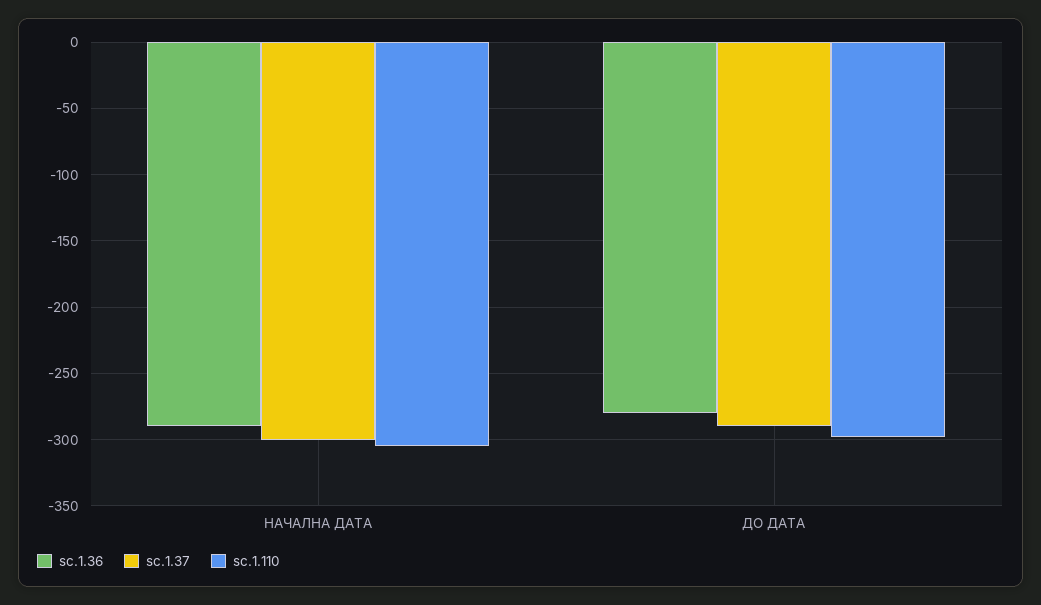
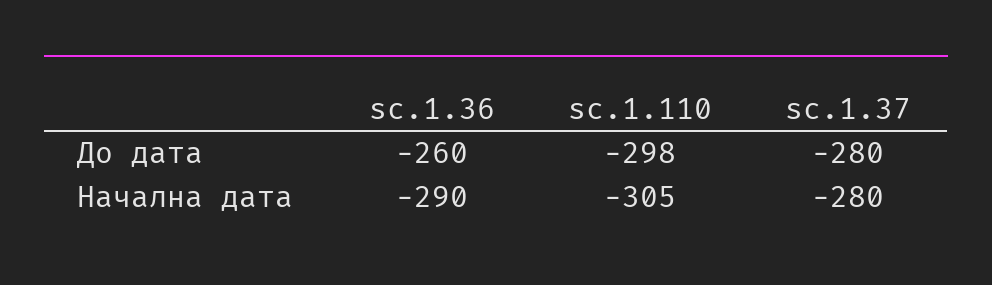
  {
    "sc.1.36": {
      "НАЧАЛНА ДАТА": -290,
-     "ДО ДАТА": -280
+     "ДО ДАТА": -260
    },
    "sc.1.37": {
-     "НАЧАЛНА ДАТА": -300,
+     "НАЧАЛНА ДАТА": -280,
-     "ДО ДАТА": -290
+     "ДО ДАТА": -280
    },
    "sc.1.110": {
      "НАЧАЛНА ДАТА": -305,
      "ДО ДАТА": -298
    }
  }

